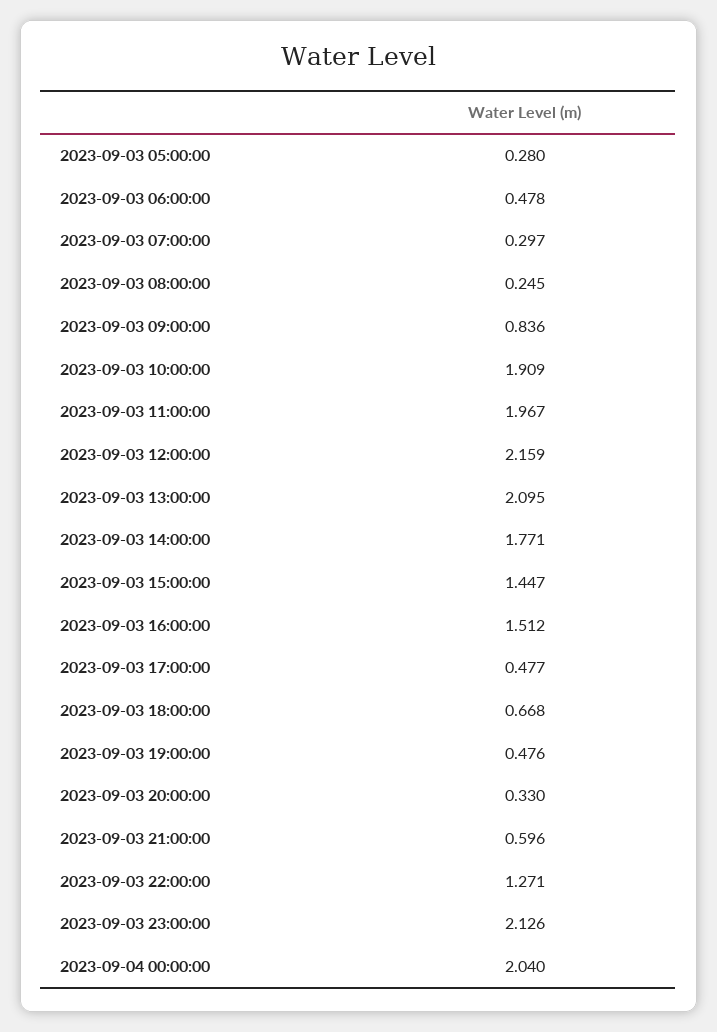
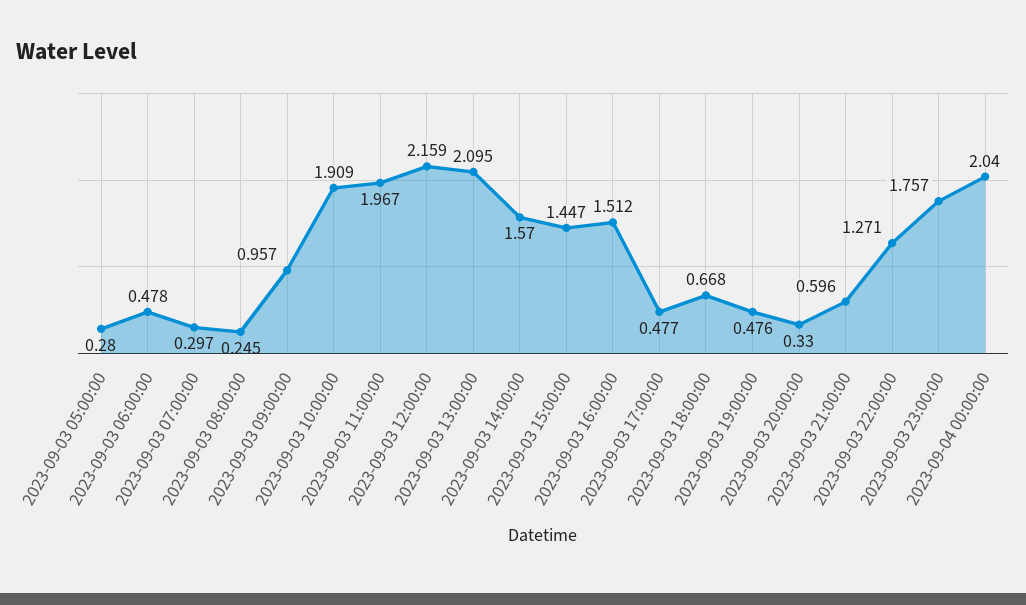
  {
    "2023-09-03 05:00:00": 0.28,
    "2023-09-03 06:00:00": 0.478,
    "2023-09-03 07:00:00": 0.297,
    "2023-09-03 08:00:00": 0.245,
-   "2023-09-03 09:00:00": 0.836,
+   "2023-09-03 09:00:00": 0.957,
    "2023-09-03 10:00:00": 1.909,
    "2023-09-03 11:00:00": 1.967,
    "2023-09-03 12:00:00": 2.159,
    "2023-09-03 13:00:00": 2.095,
-   "2023-09-03 14:00:00": 1.771,
+   "2023-09-03 14:00:00": 1.57,
    "2023-09-03 15:00:00": 1.447,
    "2023-09-03 16:00:00": 1.512,
    "2023-09-03 17:00:00": 0.477,
    "2023-09-03 18:00:00": 0.668,
    "2023-09-03 19:00:00": 0.476,
    "2023-09-03 20:00:00": 0.33,
    "2023-09-03 21:00:00": 0.596,
    "2023-09-03 22:00:00": 1.271,
-   "2023-09-03 23:00:00": 2.126,
+   "2023-09-03 23:00:00": 1.757,
    "2023-09-04 00:00:00": 2.04
  }

